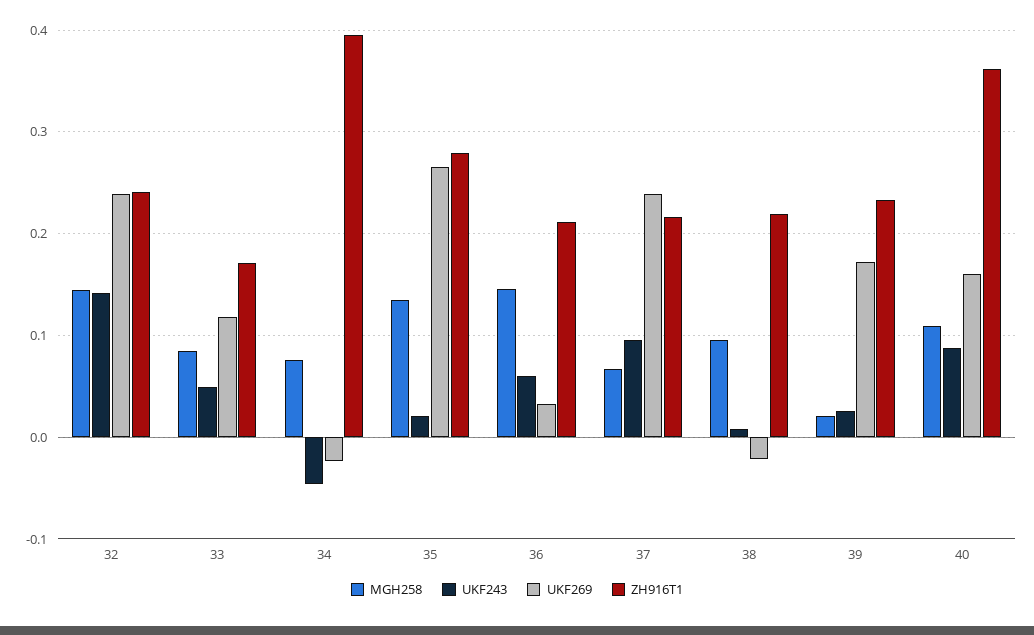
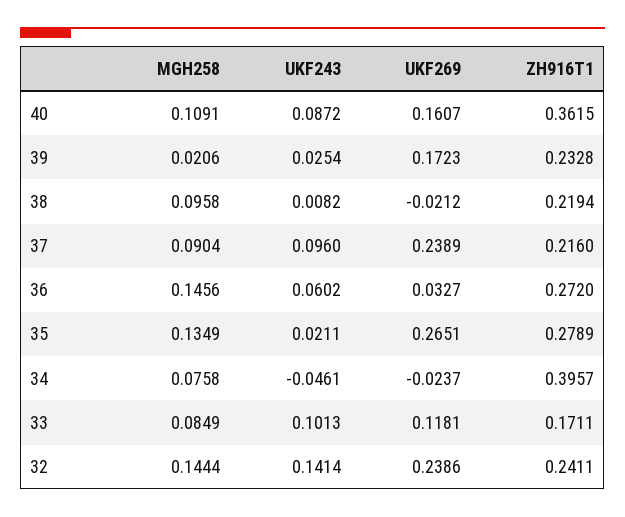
  {
    "MGH258": {
      "32": 0.1444,
      "33": 0.0849,
      "34": 0.0758,
      "35": 0.1349,
      "36": 0.1456,
-     "37": 0.07,
+     "37": 0.0904,
      "38": 0.0958,
      "39": 0.0206,
      "40": 0.1091
    },
    "UKF243": {
      "32": 0.1414,
-     "33": 0.05,
+     "33": 0.1013,
      "34": -0.0461,
      "35": 0.0211,
      "36": 0.0602,
      "37": 0.096,
      "38": 0.0082,
      "39": 0.0254,
      "40": 0.0872
    },
    "UKF269": {
      "32": 0.2386,
      "33": 0.1181,
      "34": -0.0237,
      "35": 0.2651,
      "36": 0.0327,
      "37": 0.2389,
      "38": -0.0212,
      "39": 0.1723,
      "40": 0.1607
    },
    "ZH916T1": {
      "32": 0.2411,
      "33": 0.1711,
      "34": 0.3957,
      "35": 0.2789,
-     "36": 0.21,
+     "36": 0.272,
      "37": 0.216,
      "38": 0.2194,
      "39": 0.2328,
      "40": 0.3615
    }
  }

